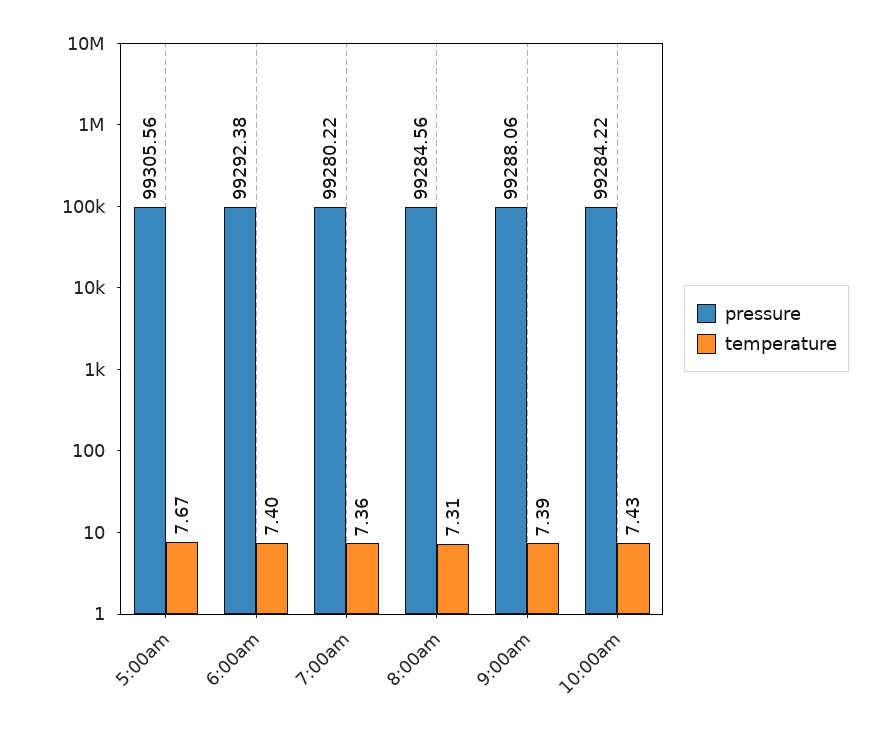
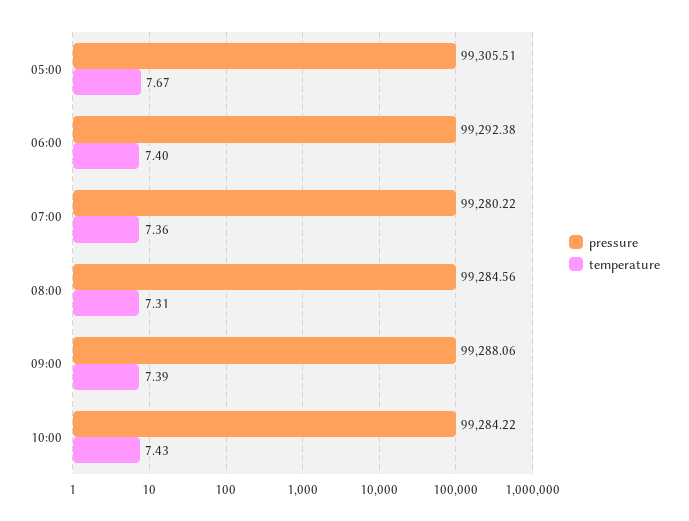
  {
    "pressure": {
-     "5:00am": 99305.56,
+     "5:00am": 99305.51,
      "6:00am": 99292.38,
      "7:00am": 99280.22,
      "8:00am": 99284.56,
      "9:00am": 99288.06,
      "10:00am": 99284.22
    },
    "temperature": {
      "5:00am": 7.67,
      "6:00am": 7.4,
      "7:00am": 7.36,
      "8:00am": 7.31,
      "9:00am": 7.39,
      "10:00am": 7.43
    }
  }

